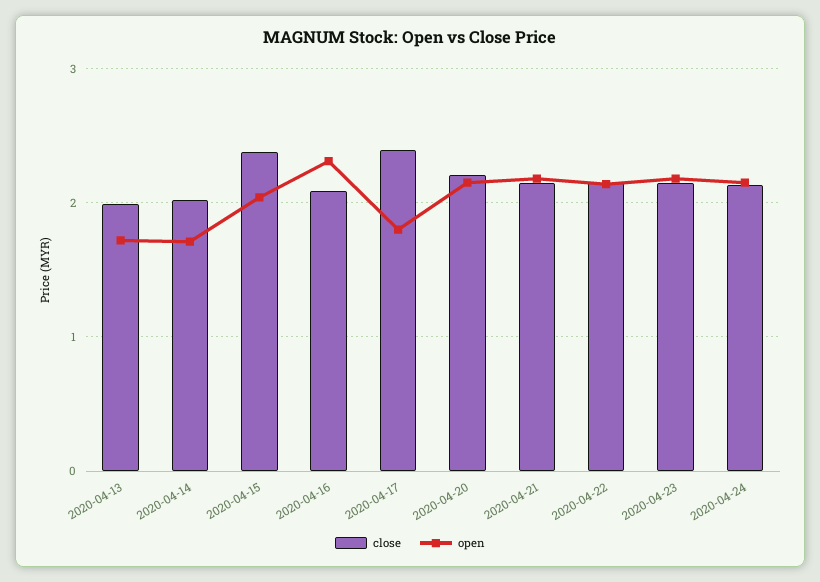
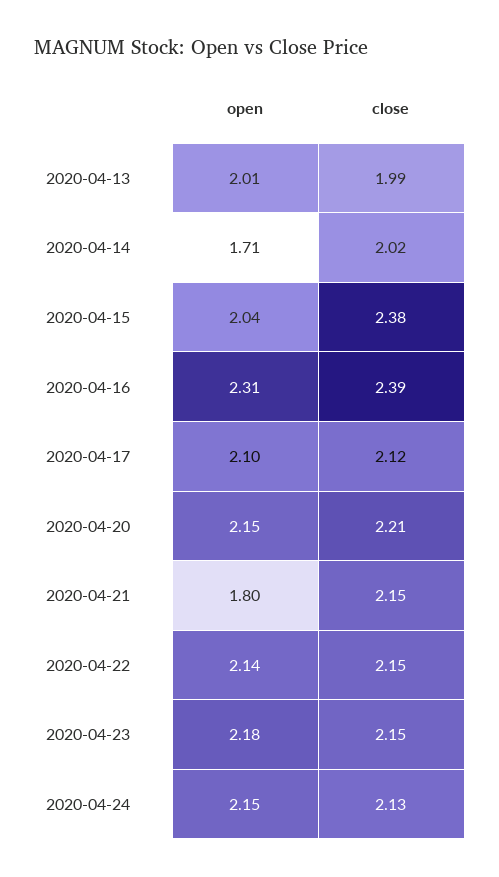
  {
    "close": {
      "2020-04-13": 1.99,
      "2020-04-14": 2.02,
      "2020-04-15": 2.38,
-     "2020-04-16": 2.1,
+     "2020-04-16": 2.39,
-     "2020-04-17": 2.4,
+     "2020-04-17": 2.12,
      "2020-04-20": 2.21,
      "2020-04-21": 2.15,
      "2020-04-22": 2.15,
      "2020-04-23": 2.15,
      "2020-04-24": 2.13
    },
    "open": {
-     "2020-04-13": 1.7,
+     "2020-04-13": 2.01,
      "2020-04-14": 1.71,
      "2020-04-15": 2.04,
      "2020-04-16": 2.31,
-     "2020-04-17": 1.8,
+     "2020-04-17": 2.1,
      "2020-04-20": 2.15,
-     "2020-04-21": 2.2,
+     "2020-04-21": 1.8,
      "2020-04-22": 2.14,
      "2020-04-23": 2.18,
      "2020-04-24": 2.15
    }
  }

